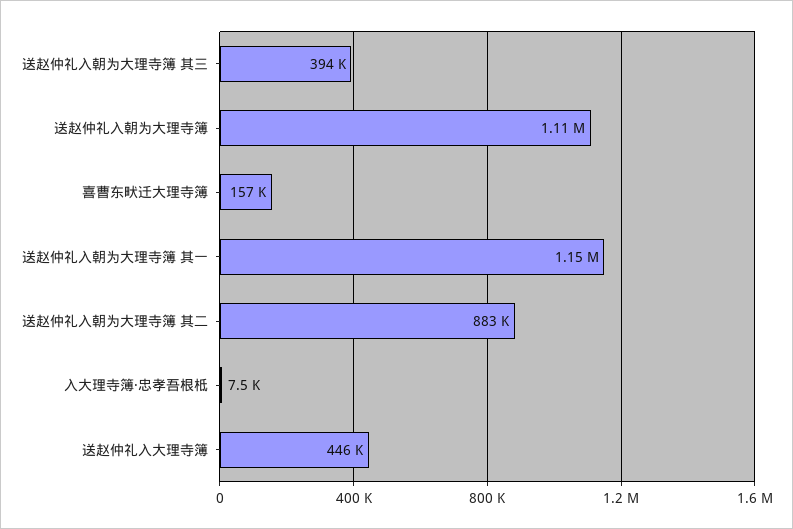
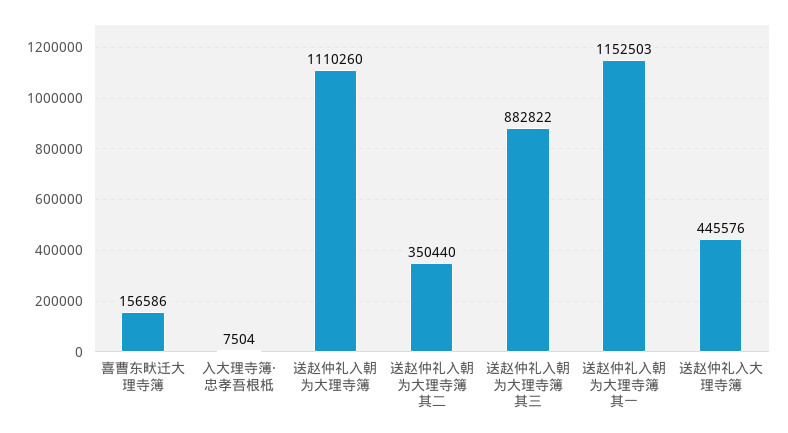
  {
-   "送赵仲礼入朝为大理寺簿 其三": 394000,
+   "送赵仲礼入朝为大理寺簿 其三": 882822,
    "送赵仲礼入朝为大理寺簿": 1110260,
    "喜曹东畎迁大理寺簿": 156586,
    "送赵仲礼入朝为大理寺簿 其一": 1152503,
-   "送赵仲礼入朝为大理寺簿 其二": 883000,
+   "送赵仲礼入朝为大理寺簿 其二": 350440,
    "入大理寺簿·忠孝吾根柢": 7504,
    "送赵仲礼入大理寺簿": 445576
  }

